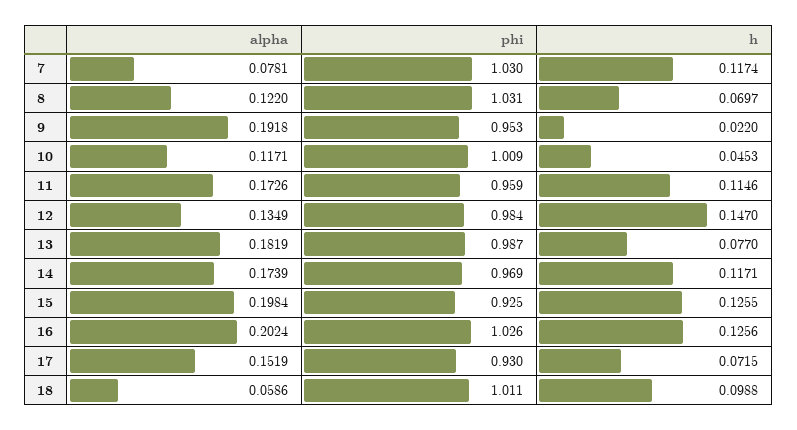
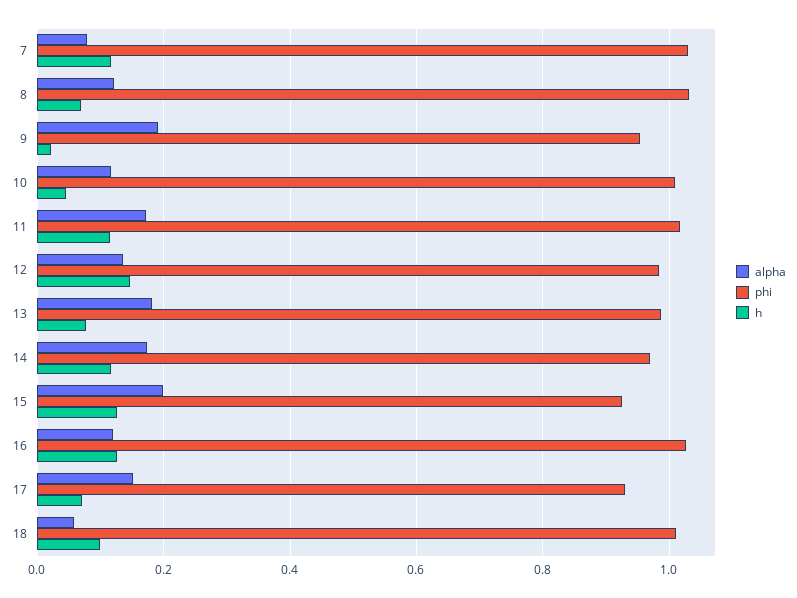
  {
    "alpha": {
      "7": 0.0781,
      "8": 0.122,
      "9": 0.1918,
      "10": 0.1171,
      "11": 0.1726,
      "12": 0.1349,
      "13": 0.1819,
      "14": 0.1739,
      "15": 0.1984,
-     "16": 0.2024,
+     "16": 0.12,
      "17": 0.1519,
      "18": 0.0586
    },
    "phi": {
      "7": 1.03,
      "8": 1.031,
      "9": 0.953,
      "10": 1.009,
-     "11": 0.959,
+     "11": 1.02,
      "12": 0.984,
      "13": 0.987,
      "14": 0.969,
      "15": 0.925,
      "16": 1.026,
      "17": 0.93,
      "18": 1.011
    },
    "h": {
      "7": 0.1174,
      "8": 0.0697,
      "9": 0.022,
      "10": 0.0453,
      "11": 0.1146,
      "12": 0.147,
      "13": 0.077,
      "14": 0.1171,
      "15": 0.1255,
      "16": 0.1256,
      "17": 0.0715,
      "18": 0.0988
    }
  }

